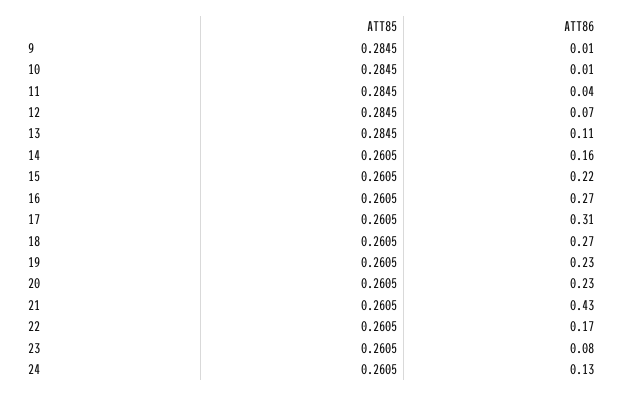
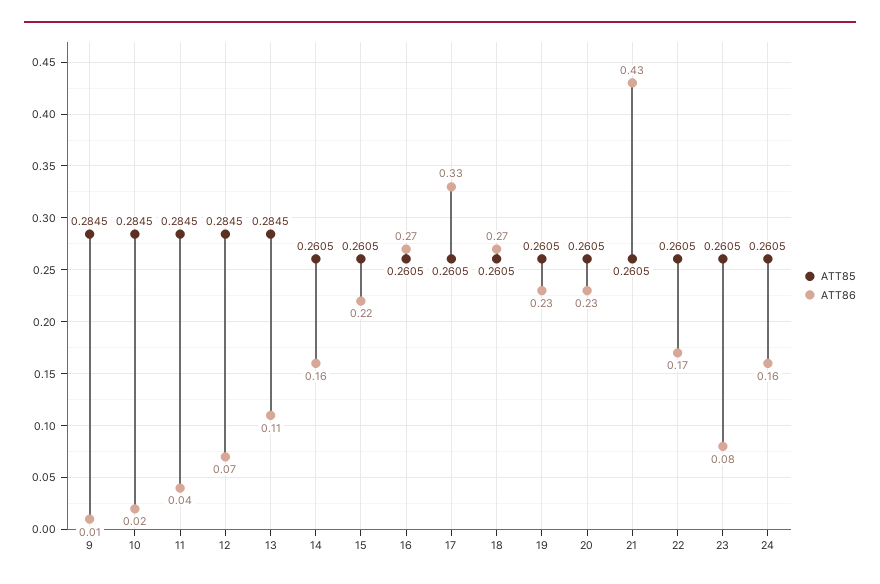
  {
    "ATT85": {
      "9": 0.2845,
      "10": 0.2845,
      "11": 0.2845,
      "12": 0.2845,
      "13": 0.2845,
      "14": 0.2605,
      "15": 0.2605,
      "16": 0.2605,
      "17": 0.2605,
      "18": 0.2605,
      "19": 0.2605,
      "20": 0.2605,
      "21": 0.2605,
      "22": 0.2605,
      "23": 0.2605,
      "24": 0.2605
    },
    "ATT86": {
      "9": 0.01,
-     "10": 0.01,
+     "10": 0.02,
      "11": 0.04,
      "12": 0.07,
      "13": 0.11,
      "14": 0.16,
      "15": 0.22,
      "16": 0.27,
-     "17": 0.31,
+     "17": 0.33,
      "18": 0.27,
      "19": 0.23,
      "20": 0.23,
      "21": 0.43,
      "22": 0.17,
      "23": 0.08,
-     "24": 0.13
+     "24": 0.16
    }
  }

